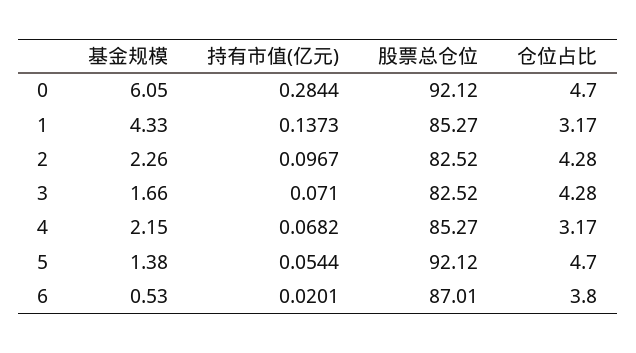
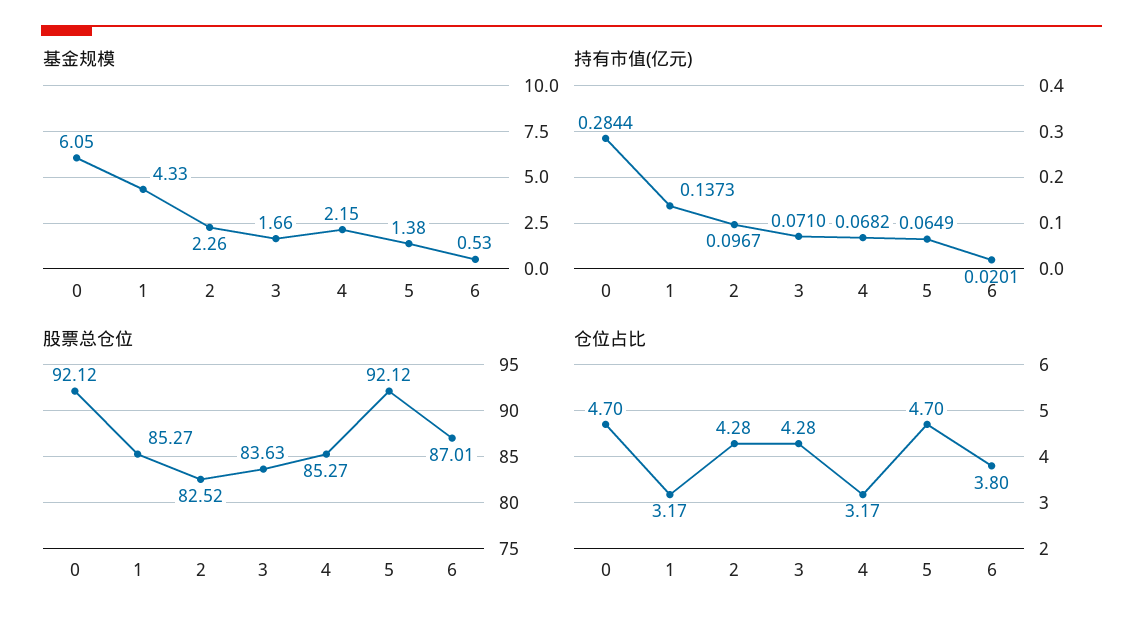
  {
    "基金规模": {
      "0": 6.05,
      "1": 4.33,
      "2": 2.26,
      "3": 1.66,
      "4": 2.15,
      "5": 1.38,
      "6": 0.53
    },
    "持有市值(亿元)": {
      "0": 0.2844,
      "1": 0.1373,
      "2": 0.0967,
      "3": 0.071,
      "4": 0.0682,
-     "5": 0.0544,
+     "5": 0.0649,
      "6": 0.0201
    },
    "股票总仓位": {
      "0": 92.12,
      "1": 85.27,
      "2": 82.52,
-     "3": 82.52,
+     "3": 83.63,
      "4": 85.27,
      "5": 92.12,
      "6": 87.01
    },
    "仓位占比": {
      "0": 4.7,
      "1": 3.17,
      "2": 4.28,
      "3": 4.28,
      "4": 3.17,
      "5": 4.7,
      "6": 3.8
    }
  }

